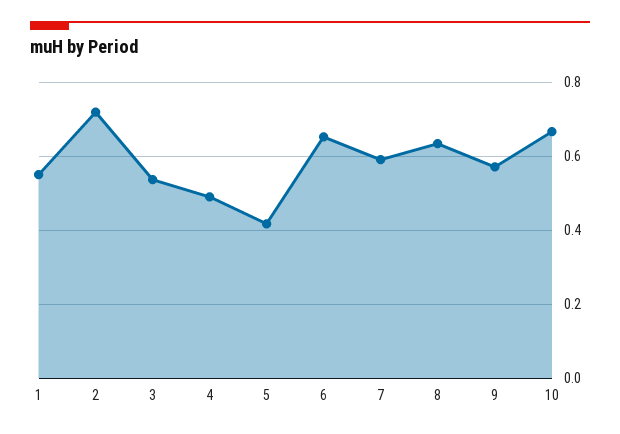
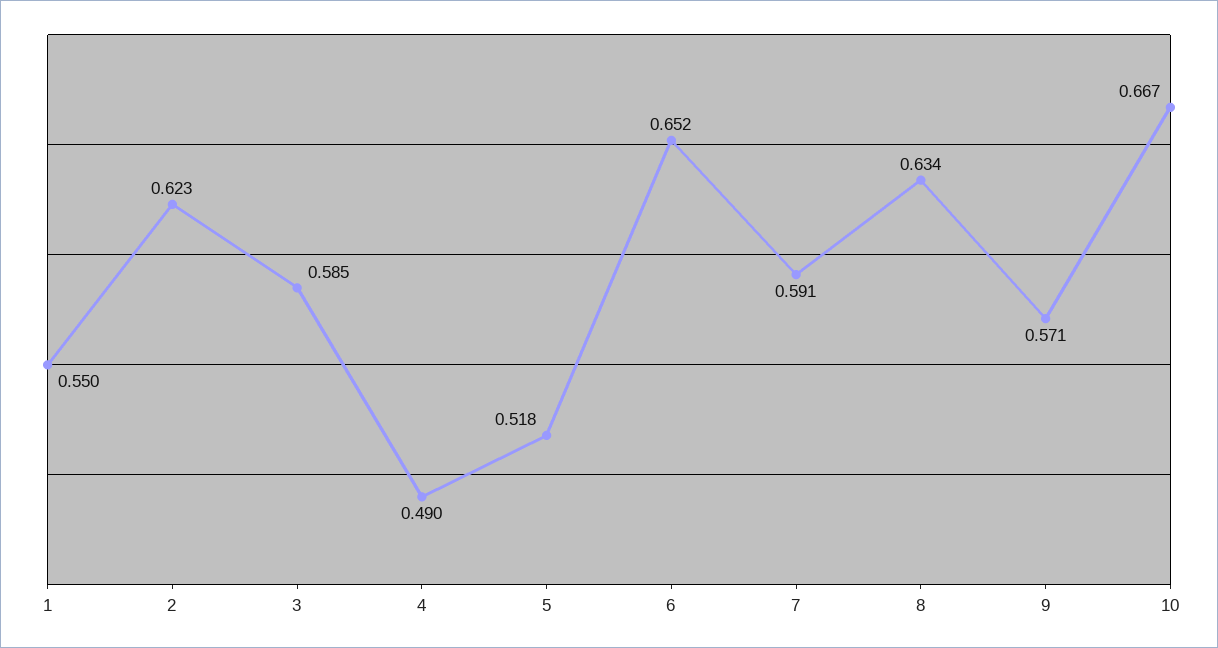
  {
    "1": 0.55,
-   "2": 0.72,
+   "2": 0.623,
-   "3": 0.54,
+   "3": 0.585,
    "4": 0.49,
-   "5": 0.42,
+   "5": 0.518,
    "6": 0.652,
    "7": 0.591,
    "8": 0.634,
    "9": 0.571,
    "10": 0.667
  }

